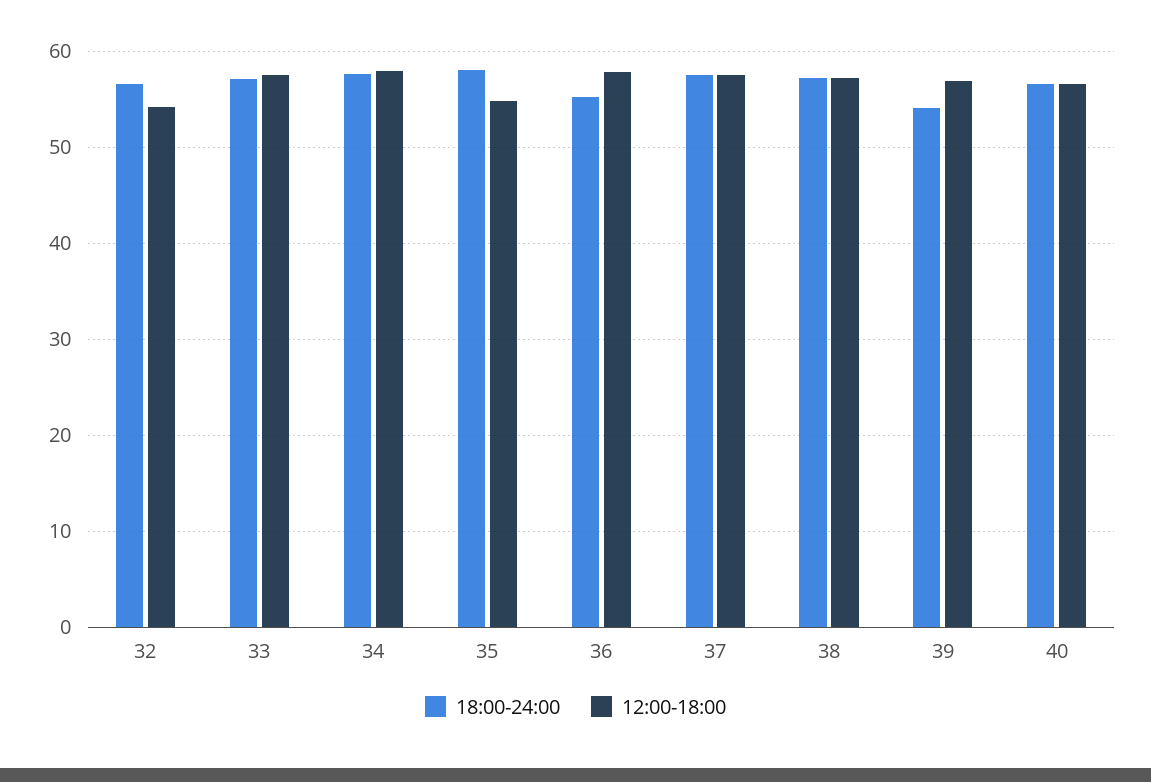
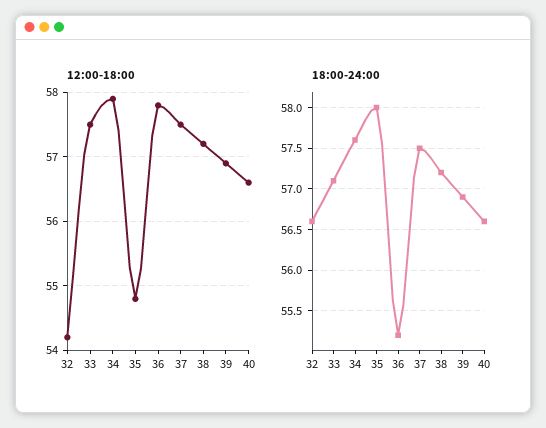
  {
    "18:00-24:00": {
      "32": 56.6,
      "33": 57.1,
      "34": 57.6,
      "35": 58,
      "36": 55.2,
      "37": 57.5,
      "38": 57.2,
-     "39": 54,
+     "39": 56.9,
      "40": 56.6
    },
    "12:00-18:00": {
      "32": 54.2,
      "33": 57.5,
      "34": 57.9,
      "35": 54.8,
      "36": 57.8,
      "37": 57.5,
      "38": 57.2,
      "39": 56.9,
      "40": 56.6
    }
  }

